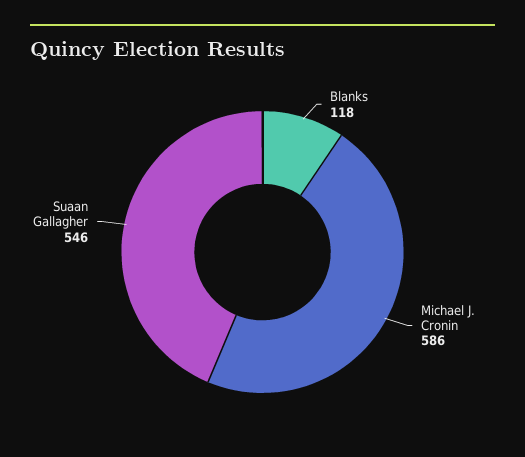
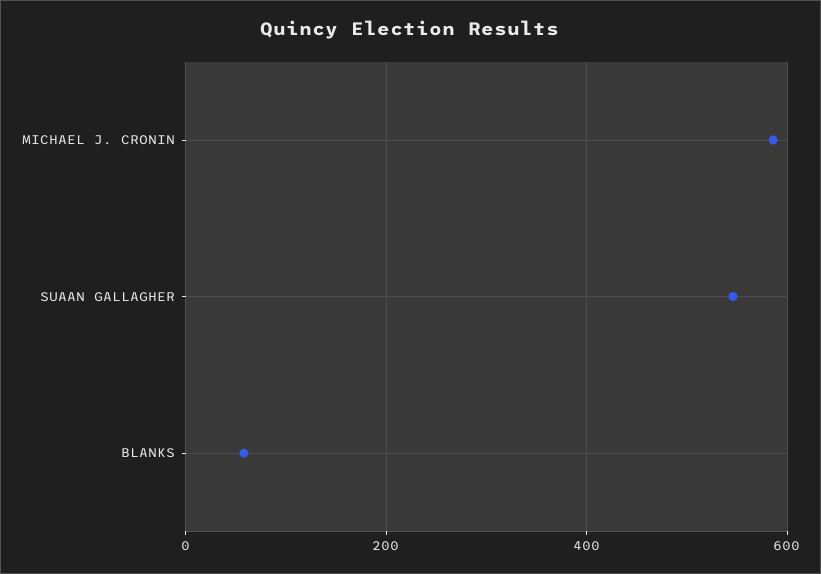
  {
-   "Blanks": 118,
+   "Blanks": 60,
    "Michael J. Cronin": 586,
    "Suaan Gallagher": 546
  }

